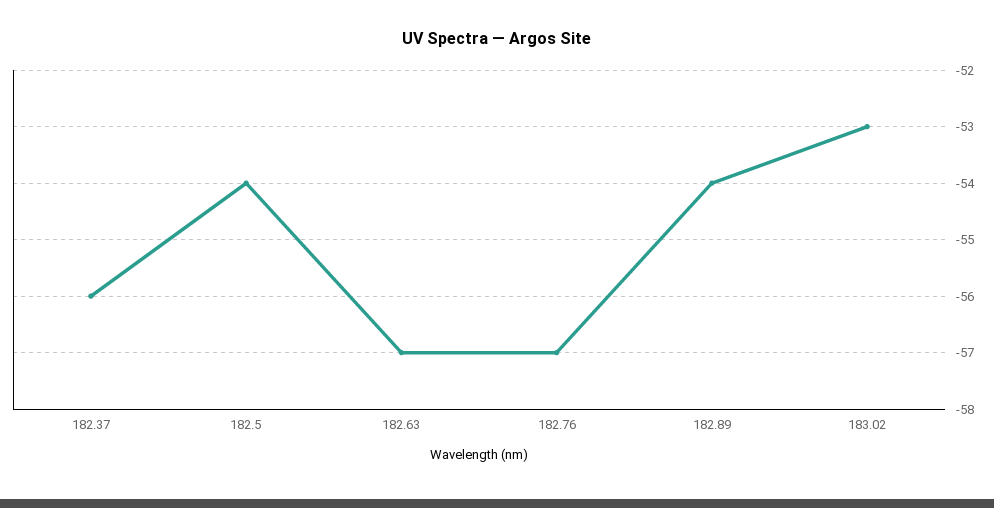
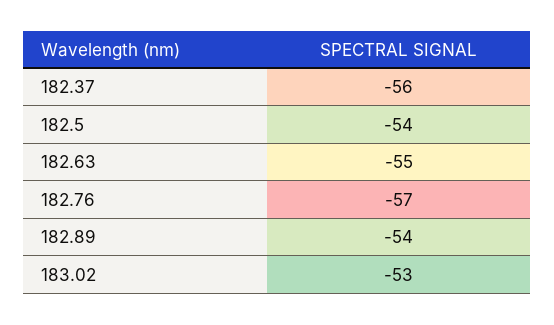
  {
    "182.37": -56,
    "182.5": -54,
-   "182.63": -57,
+   "182.63": -55,
    "182.76": -57,
    "182.89": -54,
    "183.02": -53
  }

